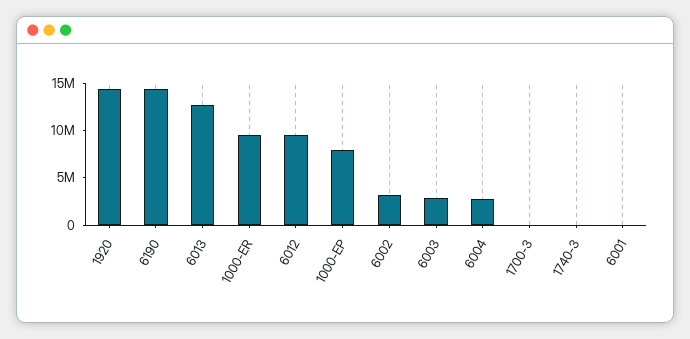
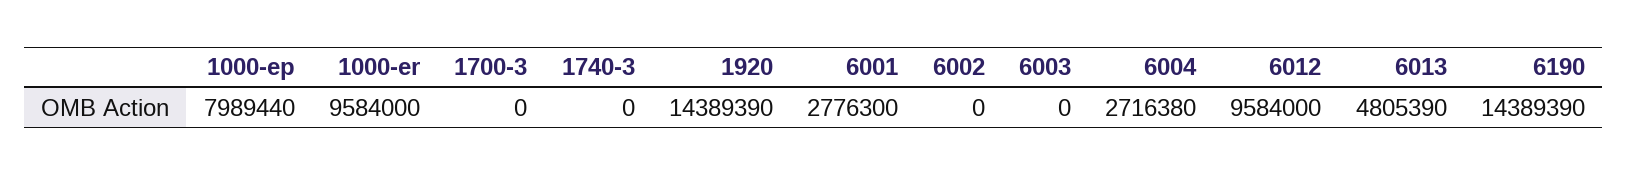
  {
    "1920": 14389390,
    "6190": 14389390,
-   "6013": 13000000,
+   "6013": 4805390,
    "1000-ER": 9584000,
    "6012": 9584000,
    "1000-EP": 7989440,
-   "6002": 3000000,
+   "6002": 0,
-   "6003": 3000000,
+   "6003": 0,
    "6004": 2716380,
    "1700-3": 0,
    "1740-3": 0,
-   "6001": 0
+   "6001": 2776300
  }

